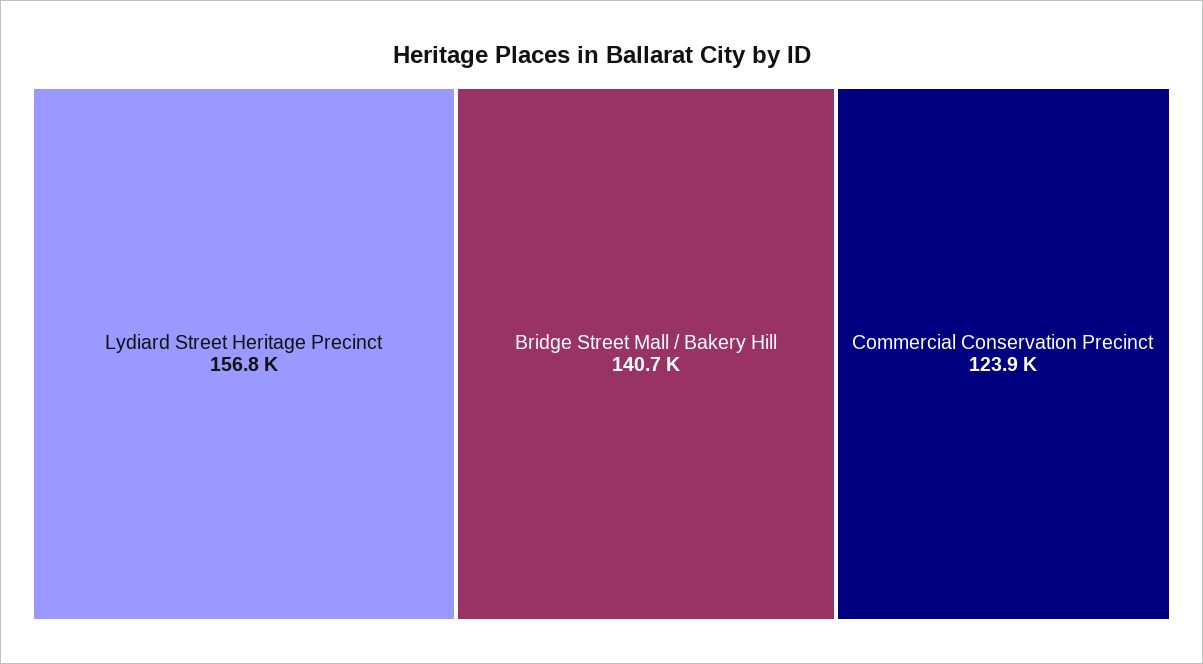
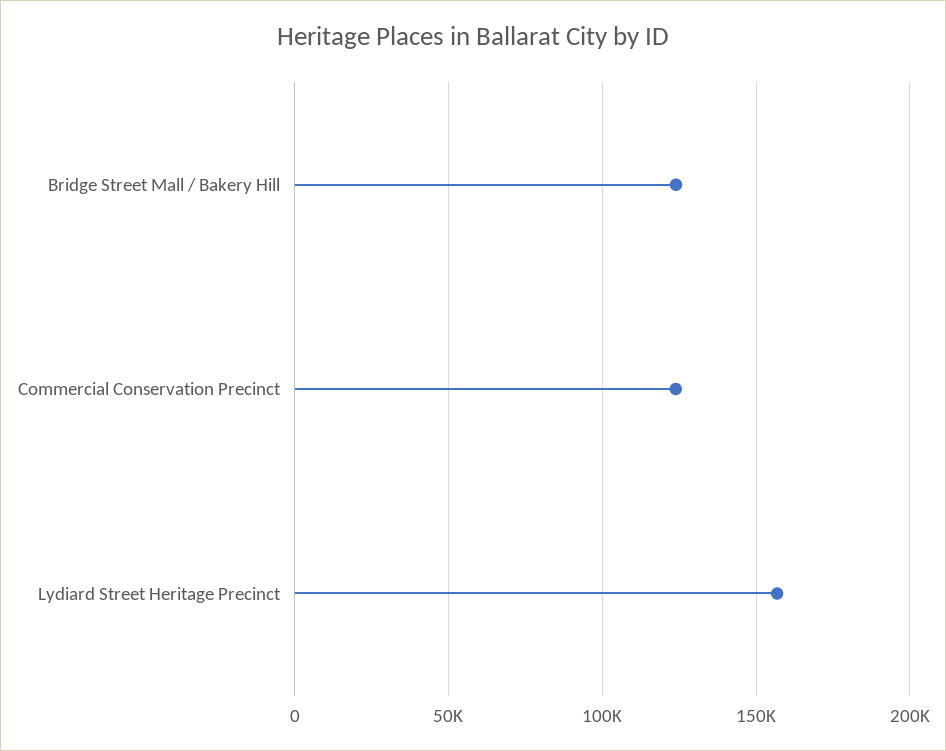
  {
    "Lydiard Street Heritage Precinct": 156800,
-   "Bridge Street Mall / Bakery Hill": 140700,
+   "Bridge Street Mall / Bakery Hill": 125000,
    "Commercial Conservation Precinct": 123900
  }

